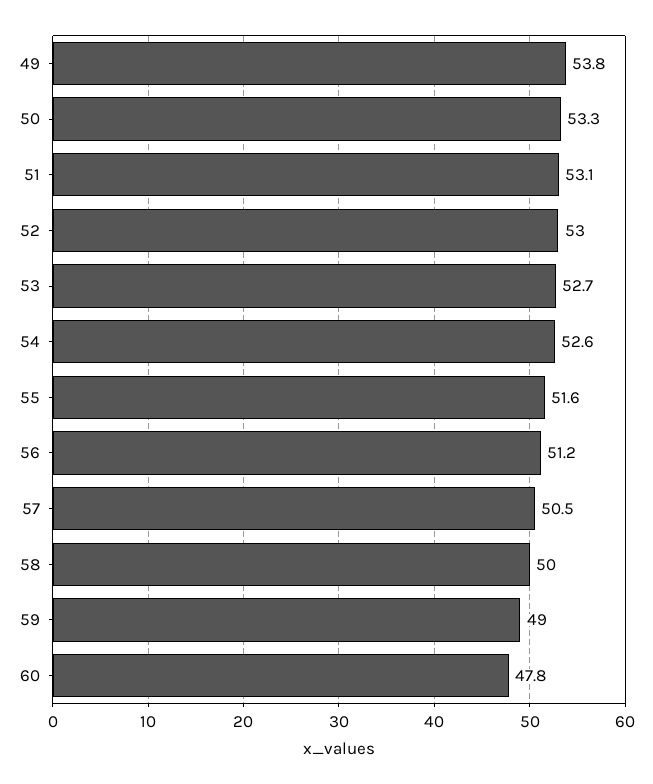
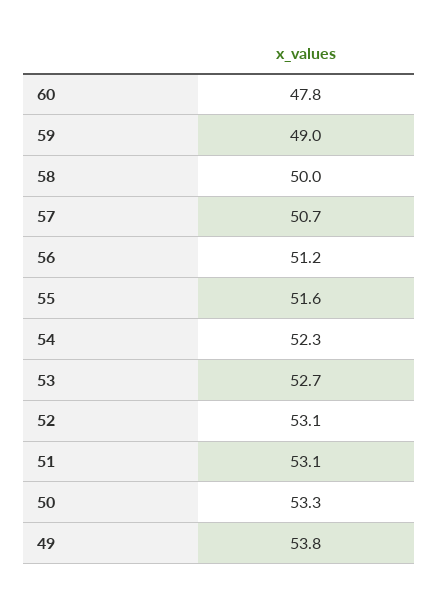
  {
    "49": 53.8,
    "50": 53.3,
    "51": 53.1,
-   "52": 53,
+   "52": 53.1,
    "53": 52.7,
-   "54": 52.6,
+   "54": 52.3,
    "55": 51.6,
    "56": 51.2,
-   "57": 50.5,
+   "57": 50.7,
    "58": 50,
    "59": 49,
    "60": 47.8
  }

